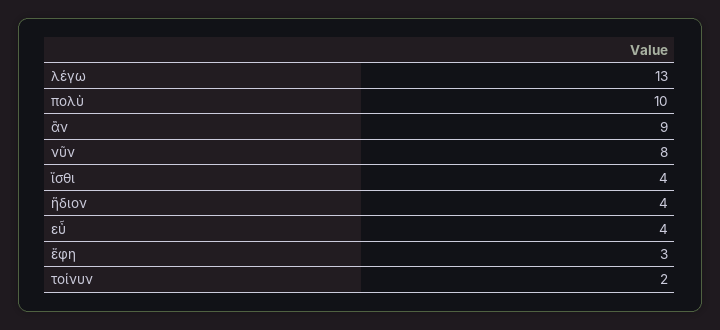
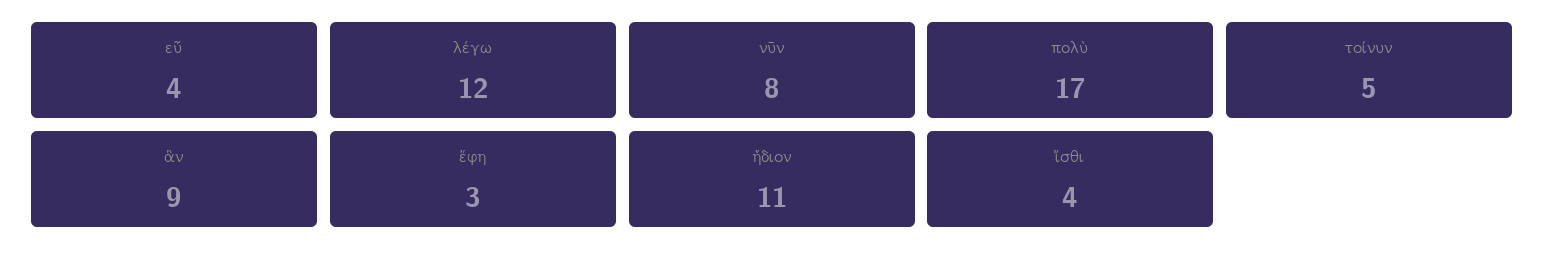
  {
-   "λέγω": 13,
+   "λέγω": 12,
-   "πολὺ": 10,
+   "πολὺ": 17,
    "ἂν": 9,
    "νῦν": 8,
    "ἴσθι": 4,
-   "ἥδιον": 4,
+   "ἥδιον": 11,
    "εὖ": 4,
    "ἔφη": 3,
-   "τοίνυν": 2
+   "τοίνυν": 5
  }

